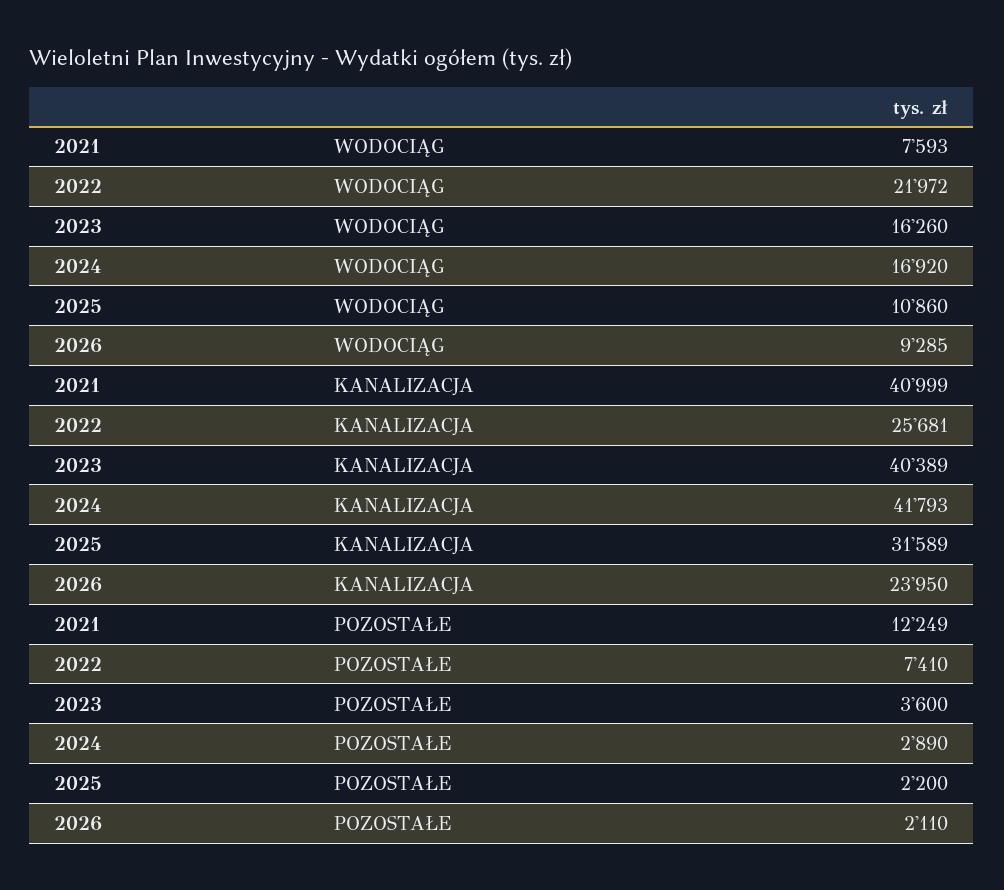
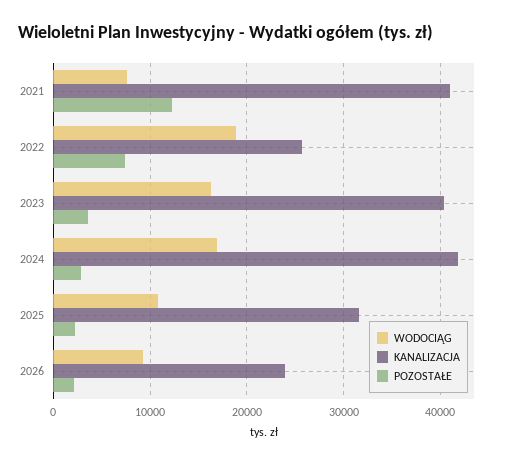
  {
    "WODOCIĄG": {
      "2021": 7593,
-     "2022": 21972,
+     "2022": 19000,
      "2023": 16260,
      "2024": 16920,
      "2025": 10860,
      "2026": 9285
    },
    "KANALIZACJA": {
      "2021": 40999,
      "2022": 25681,
      "2023": 40389,
      "2024": 41793,
      "2025": 31589,
      "2026": 23950
    },
    "POZOSTAŁE": {
      "2021": 12249,
      "2022": 7410,
      "2023": 3600,
      "2024": 2890,
      "2025": 2200,
      "2026": 2110
    }
  }

